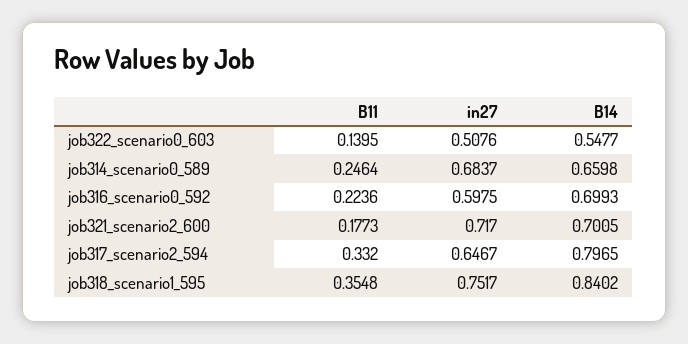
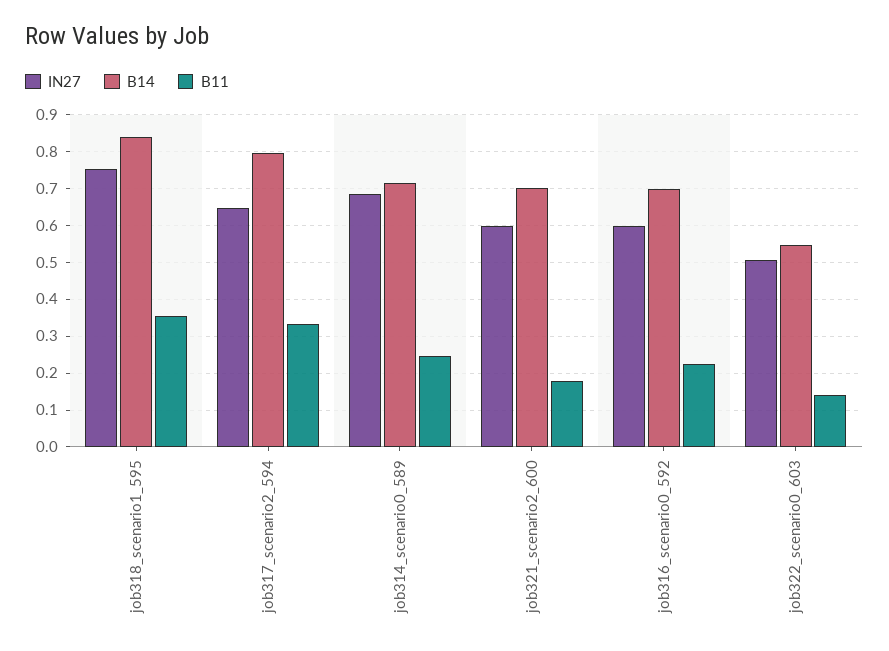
  {
    "B11": {
      "job322_scenario0_603": 0.1395,
      "job314_scenario0_589": 0.2464,
      "job316_scenario0_592": 0.2236,
      "job321_scenario2_600": 0.1773,
      "job317_scenario2_594": 0.332,
      "job318_scenario1_595": 0.3548
    },
    "in27": {
      "job322_scenario0_603": 0.5076,
      "job314_scenario0_589": 0.6837,
      "job316_scenario0_592": 0.5975,
-     "job321_scenario2_600": 0.717,
+     "job321_scenario2_600": 0.6,
      "job317_scenario2_594": 0.6467,
      "job318_scenario1_595": 0.7517
    },
    "B14": {
      "job322_scenario0_603": 0.5477,
-     "job314_scenario0_589": 0.6598,
+     "job314_scenario0_589": 0.72,
      "job316_scenario0_592": 0.6993,
      "job321_scenario2_600": 0.7005,
      "job317_scenario2_594": 0.7965,
      "job318_scenario1_595": 0.8402
    }
  }

